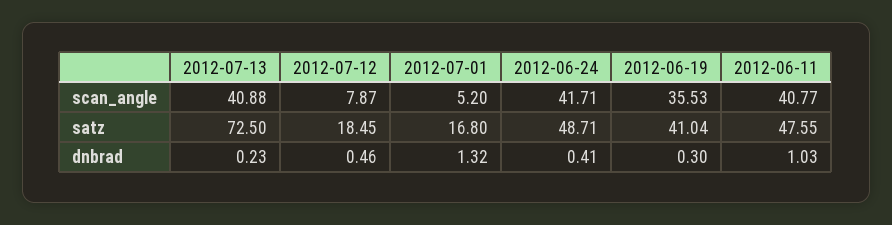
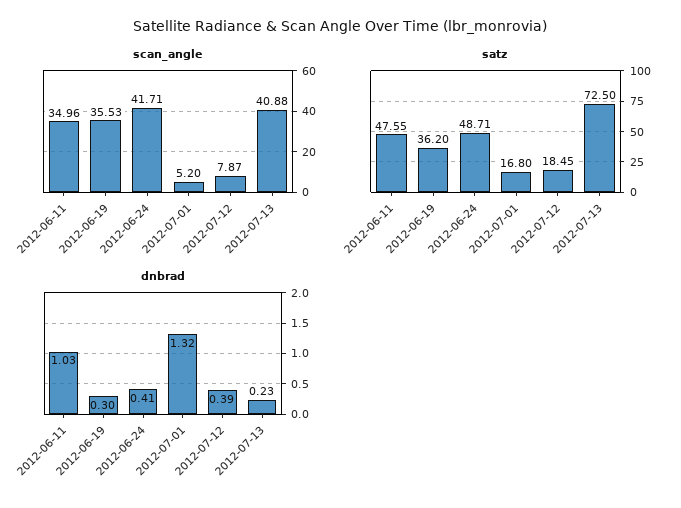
  {
    "scan_angle": {
      "2012-07-13": 40.88,
      "2012-07-12": 7.87,
      "2012-07-01": 5.2,
      "2012-06-24": 41.71,
      "2012-06-19": 35.53,
-     "2012-06-11": 40.77
+     "2012-06-11": 34.96
    },
    "satz": {
      "2012-07-13": 72.5,
      "2012-07-12": 18.45,
      "2012-07-01": 16.8,
      "2012-06-24": 48.71,
-     "2012-06-19": 41.04,
+     "2012-06-19": 36.2,
      "2012-06-11": 47.55
    },
    "dnbrad": {
      "2012-07-13": 0.23,
-     "2012-07-12": 0.46,
+     "2012-07-12": 0.39,
      "2012-07-01": 1.32,
      "2012-06-24": 0.41,
      "2012-06-19": 0.3,
      "2012-06-11": 1.03
    }
  }

